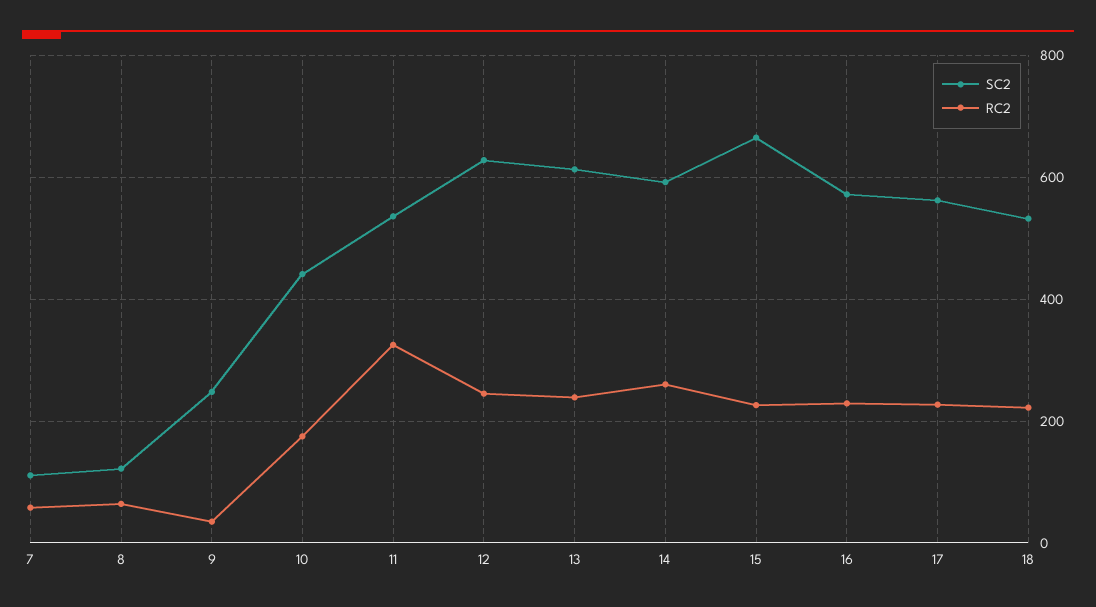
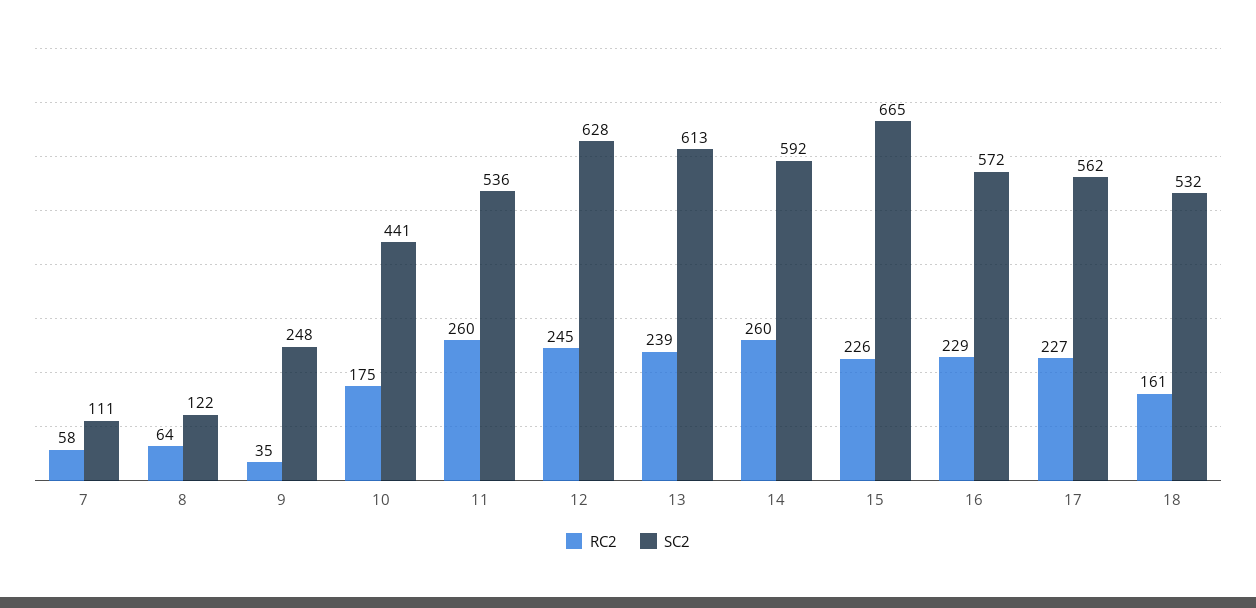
  {
    "SC2": {
      "7": 111,
      "8": 122,
      "9": 248,
      "10": 441,
      "11": 536,
      "12": 628,
      "13": 613,
      "14": 592,
      "15": 665,
      "16": 572,
      "17": 562,
      "18": 532
    },
    "RC2": {
      "7": 58,
      "8": 64,
      "9": 35,
      "10": 175,
-     "11": 320,
+     "11": 260,
      "12": 245,
      "13": 239,
      "14": 260,
      "15": 226,
      "16": 229,
      "17": 227,
-     "18": 220
+     "18": 161
    }
  }

